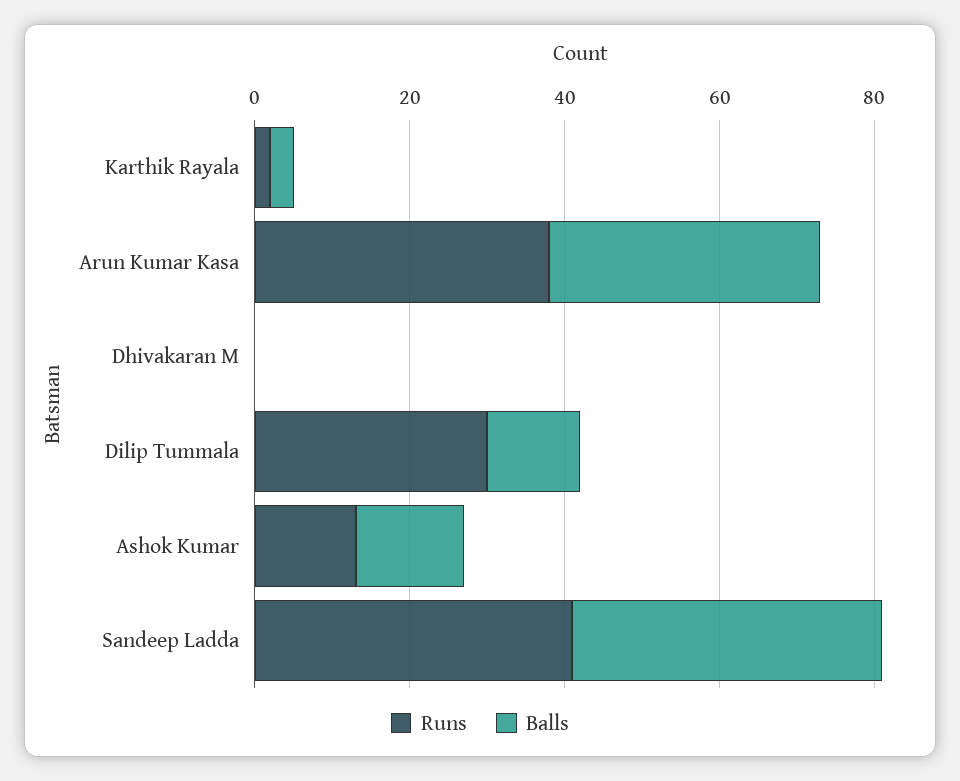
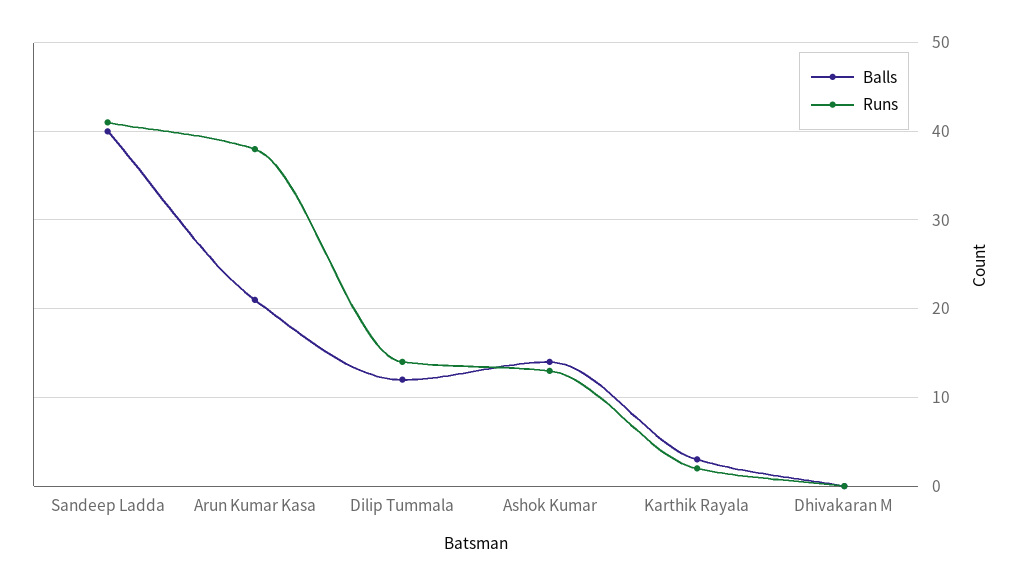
  {
    "Runs": {
      "Karthik Rayala": 2,
      "Arun Kumar Kasa": 38,
      "Dhivakaran M": 0,
-     "Dilip Tummala": 30,
+     "Dilip Tummala": 14,
      "Ashok Kumar": 13,
      "Sandeep Ladda": 41
    },
    "Balls": {
      "Karthik Rayala": 3,
-     "Arun Kumar Kasa": 35,
+     "Arun Kumar Kasa": 21,
      "Dhivakaran M": 0,
      "Dilip Tummala": 12,
      "Ashok Kumar": 14,
      "Sandeep Ladda": 40
    }
  }

